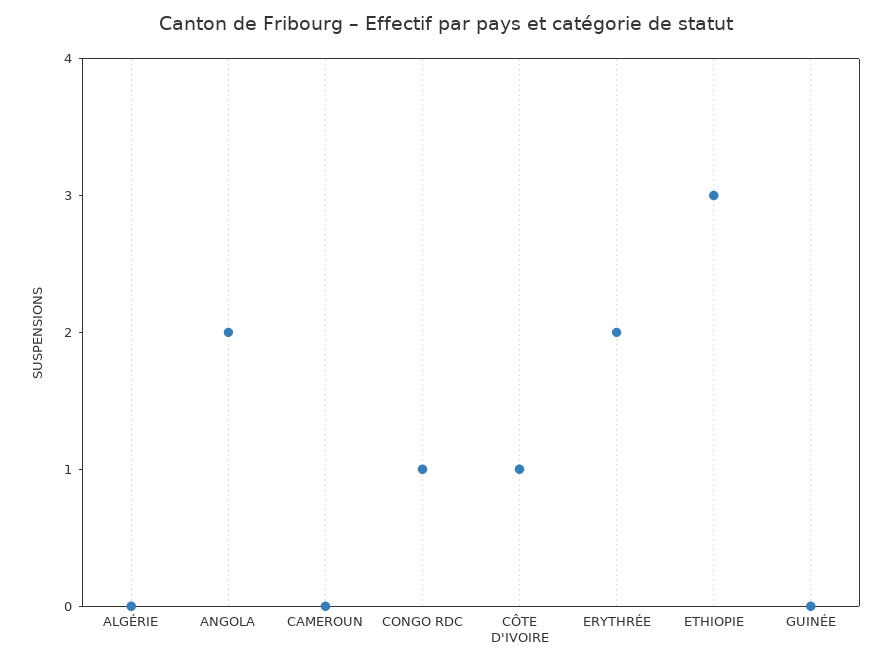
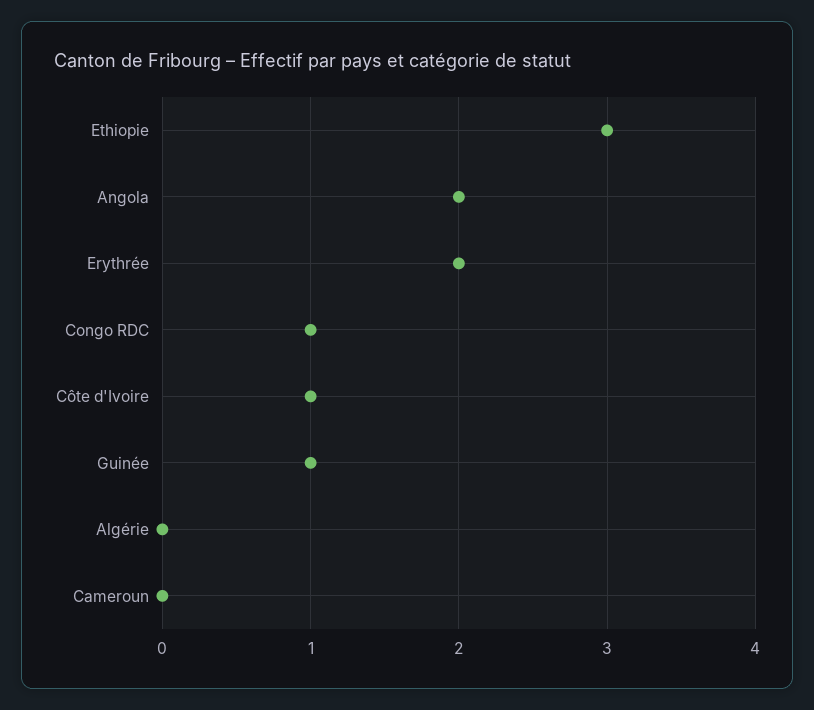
  {
    "ALGÉRIE": 0,
    "ANGOLA": 2,
    "CAMEROUN": 0,
    "CONGO RDC": 1,
    "CÔTE D'IVOIRE": 1,
    "ERYTHRÉE": 2,
    "ETHIOPIE": 3,
-   "GUINÉE": 0
+   "GUINÉE": 1
  }

